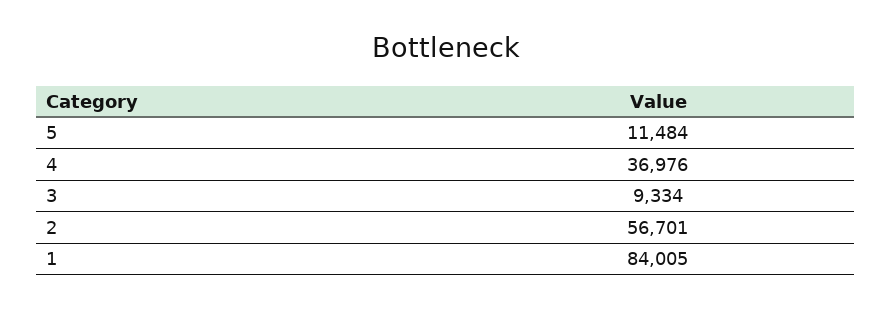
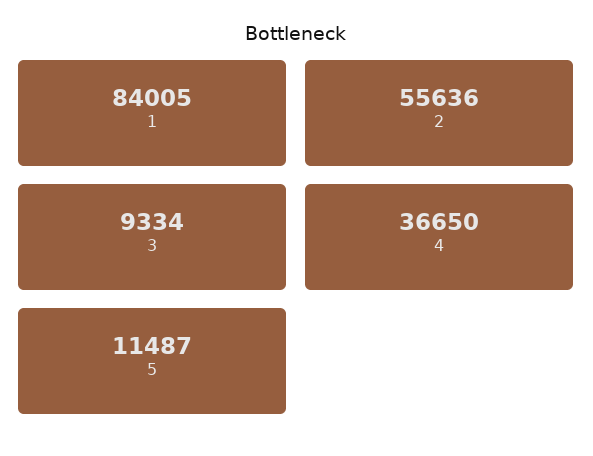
  {
-   "5": 11484,
+   "5": 11487,
-   "4": 36976,
+   "4": 36650,
    "3": 9334,
-   "2": 56701,
+   "2": 55636,
    "1": 84005
  }

